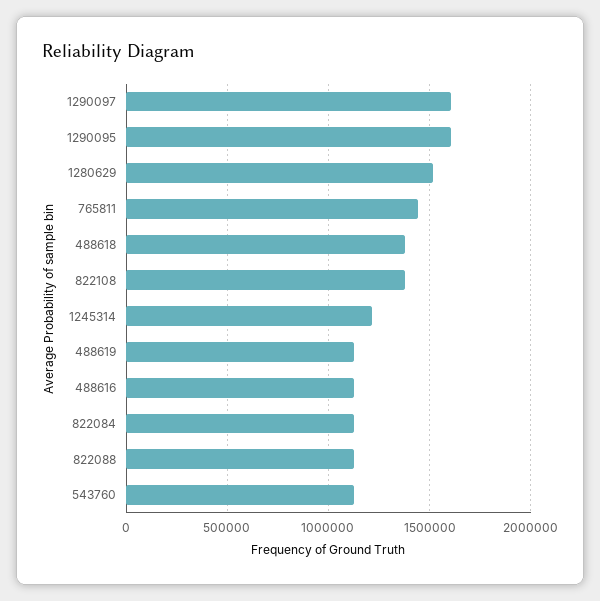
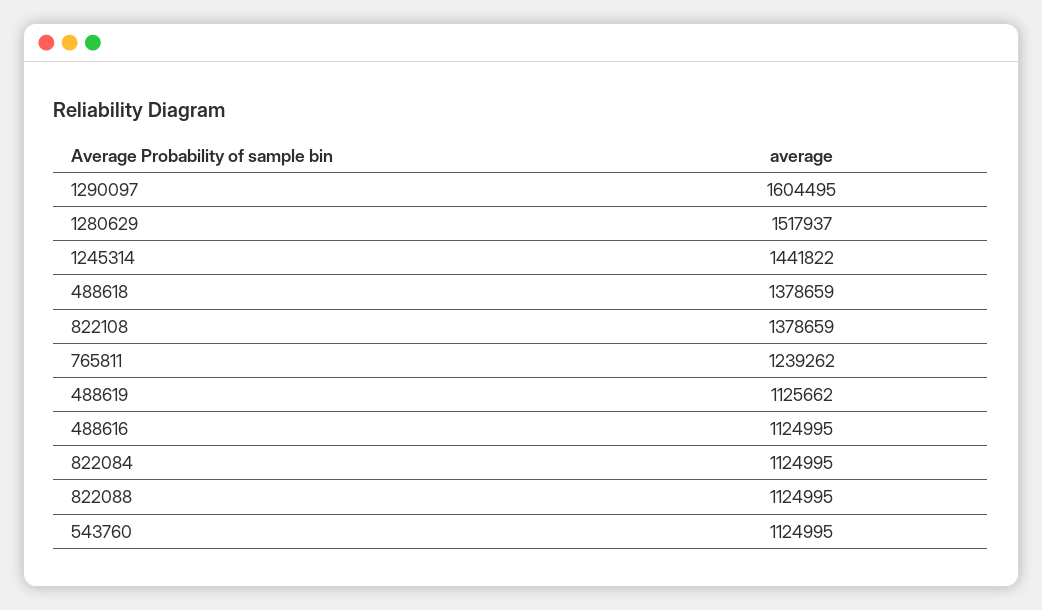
  {
    "1290097": 1604495,
-   "1290095": 1600000,
    "1280629": 1517937,
-   "765811": 1450000,
+   "765811": 1239262,
    "488618": 1378659,
    "822108": 1378659,
-   "1245314": 1200000,
+   "1245314": 1441822,
    "488619": 1125662,
    "488616": 1124995,
    "822084": 1124995,
    "822088": 1124995,
    "543760": 1124995
  }

